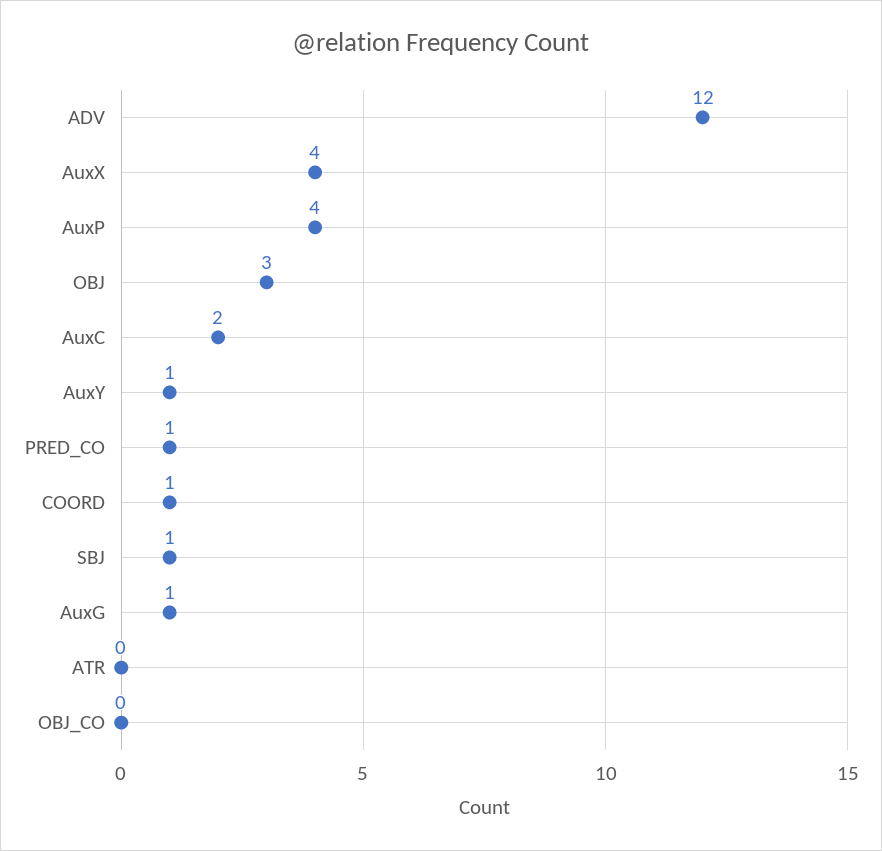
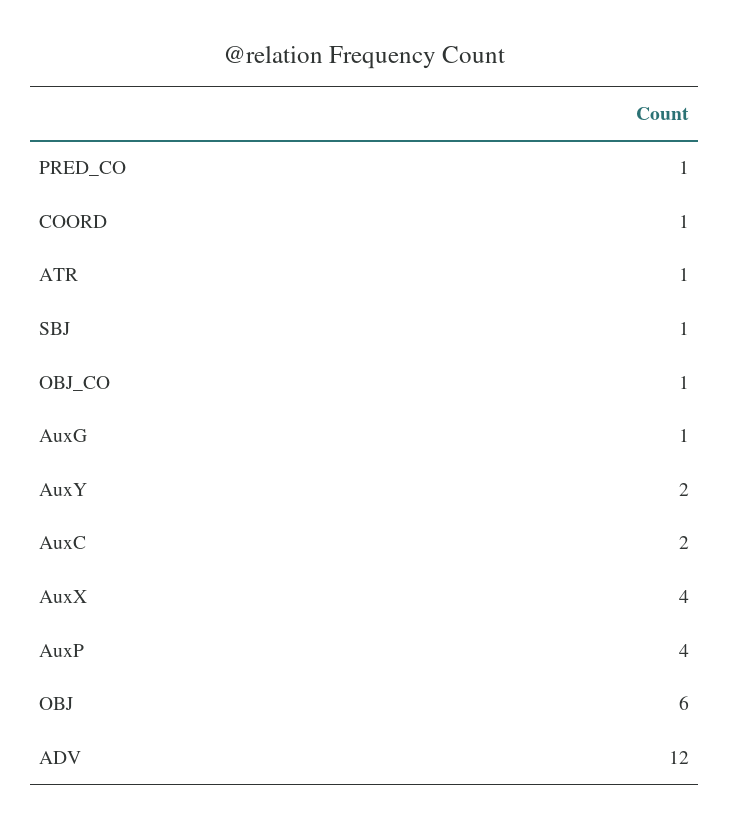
  {
    "ADV": 12,
    "AuxX": 4,
    "AuxP": 4,
-   "OBJ": 3,
+   "OBJ": 6,
    "AuxC": 2,
-   "AuxY": 1,
+   "AuxY": 2,
    "PRED_CO": 1,
    "COORD": 1,
    "SBJ": 1,
    "AuxG": 1,
-   "ATR": 0,
+   "ATR": 1,
-   "OBJ_CO": 0
+   "OBJ_CO": 1
  }

